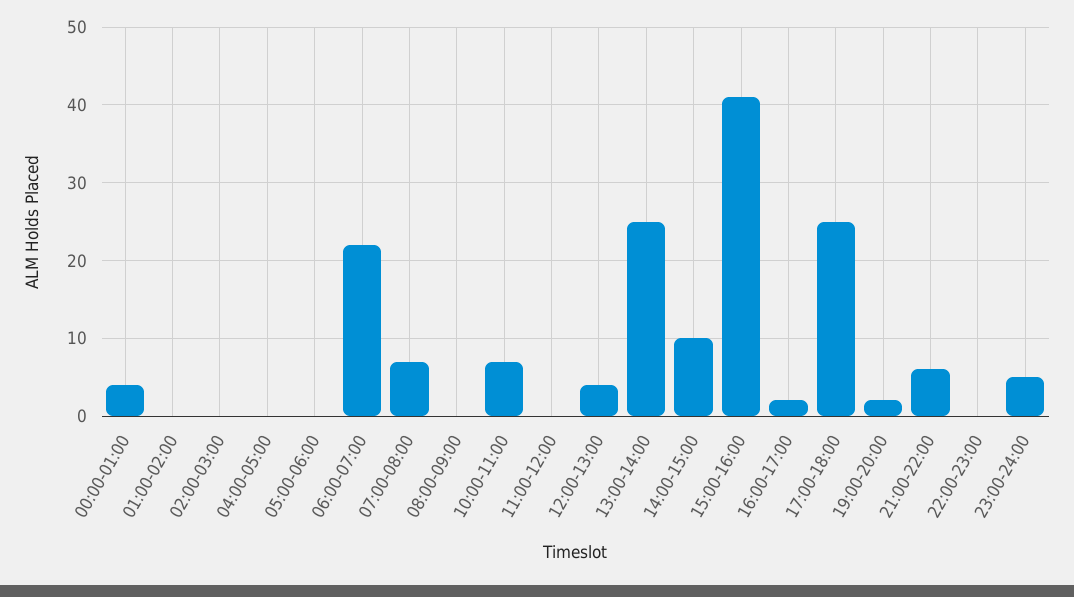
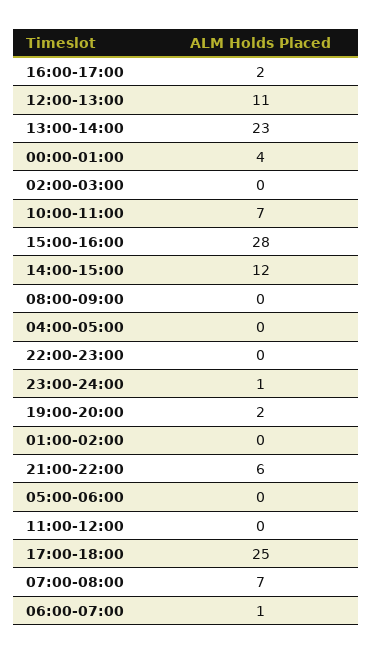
  {
    "00:00-01:00": 4,
    "01:00-02:00": 0,
    "02:00-03:00": 0,
    "04:00-05:00": 0,
    "05:00-06:00": 0,
-   "06:00-07:00": 22,
+   "06:00-07:00": 1,
    "07:00-08:00": 7,
    "08:00-09:00": 0,
    "10:00-11:00": 7,
    "11:00-12:00": 0,
-   "12:00-13:00": 4,
+   "12:00-13:00": 11,
-   "13:00-14:00": 25,
+   "13:00-14:00": 23,
-   "14:00-15:00": 10,
+   "14:00-15:00": 12,
-   "15:00-16:00": 41,
+   "15:00-16:00": 28,
    "16:00-17:00": 2,
    "17:00-18:00": 25,
    "19:00-20:00": 2,
    "21:00-22:00": 6,
    "22:00-23:00": 0,
-   "23:00-24:00": 5
+   "23:00-24:00": 1
  }

